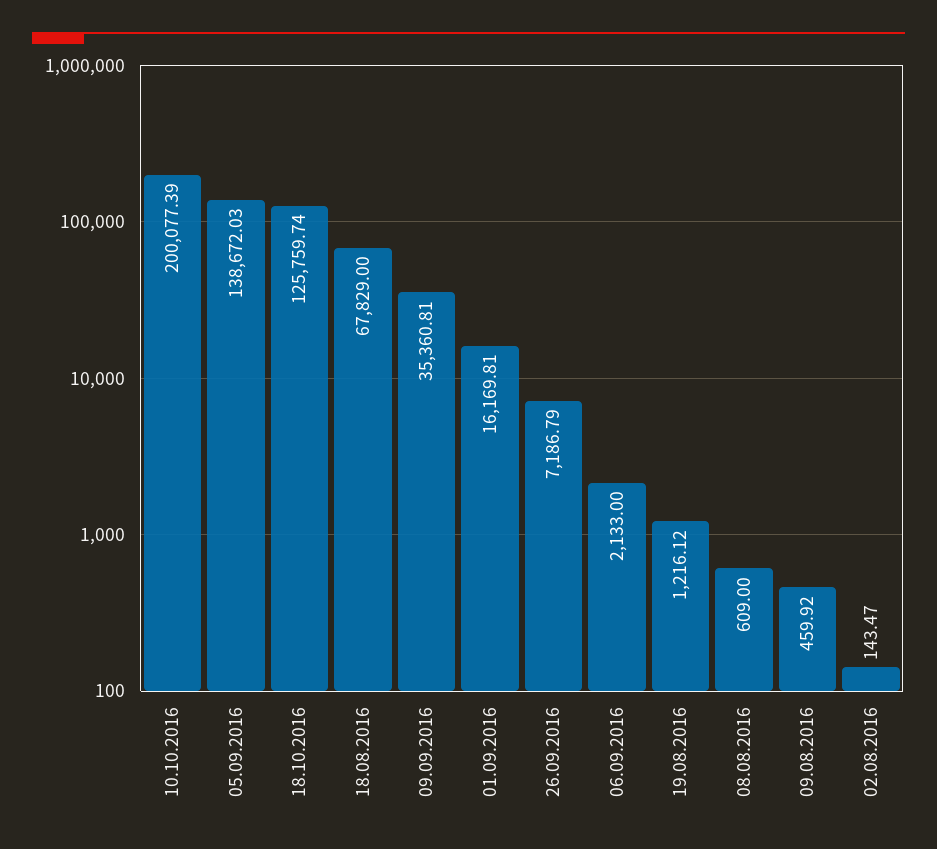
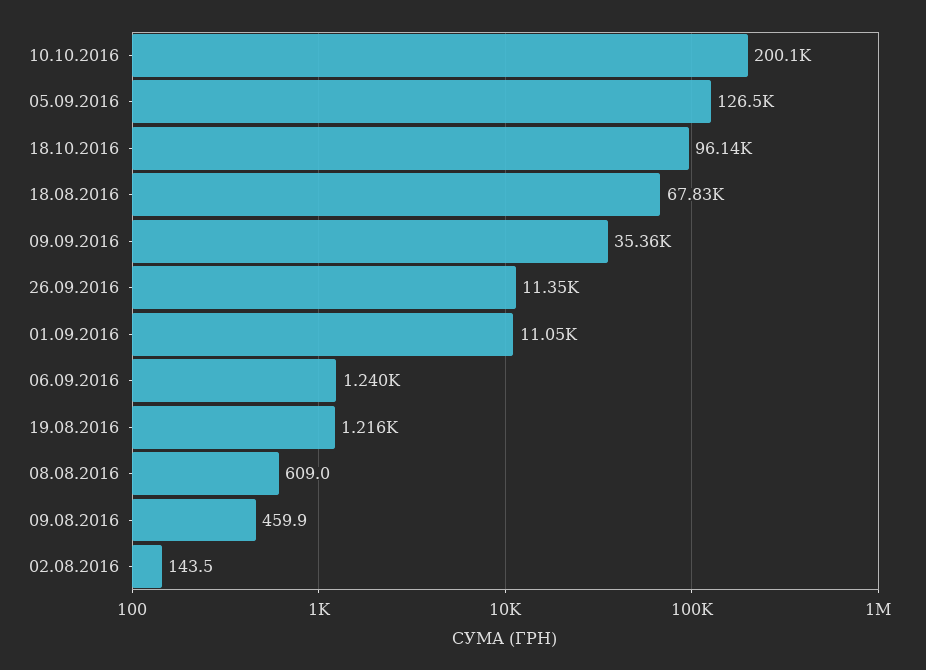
  {
    "10.10.2016": 200077.39,
-   "05.09.2016": 138672.03,
+   "05.09.2016": 126500,
-   "18.10.2016": 125759.74,
+   "18.10.2016": 96140,
    "18.08.2016": 67829,
    "09.09.2016": 35360.81,
-   "01.09.2016": 16169.81,
+   "01.09.2016": 11050,
-   "26.09.2016": 7186.79,
+   "26.09.2016": 11350,
-   "06.09.2016": 2133,
+   "06.09.2016": 1240,
    "19.08.2016": 1216.12,
    "08.08.2016": 609,
    "09.08.2016": 459.92,
    "02.08.2016": 143.47
  }

